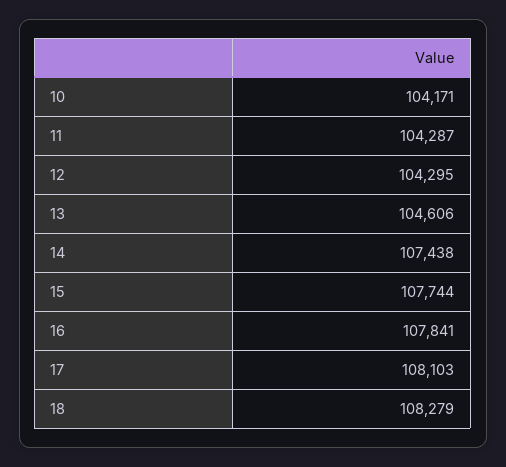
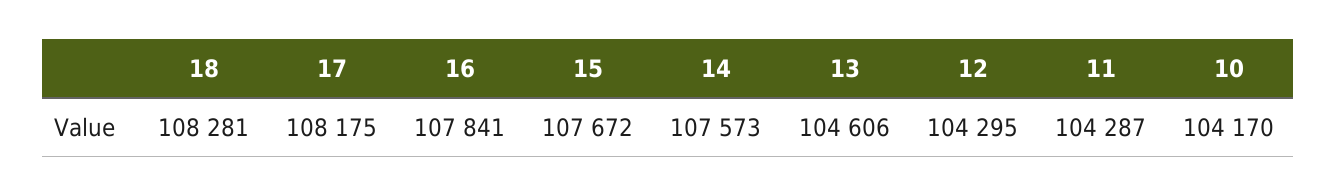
  {
-   "10": 104171,
+   "10": 104170,
    "11": 104287,
    "12": 104295,
    "13": 104606,
-   "14": 107438,
+   "14": 107573,
-   "15": 107744,
+   "15": 107672,
    "16": 107841,
-   "17": 108103,
+   "17": 108175,
-   "18": 108279
+   "18": 108281
  }

